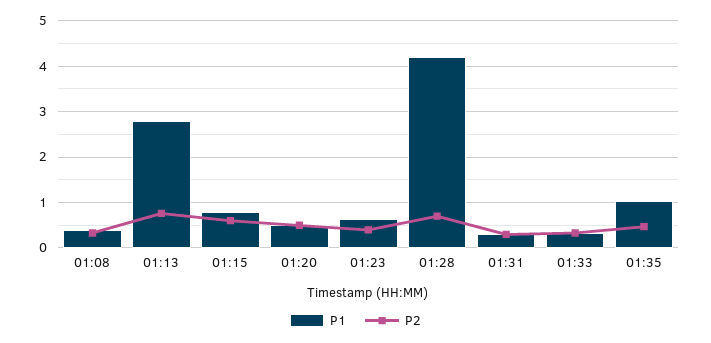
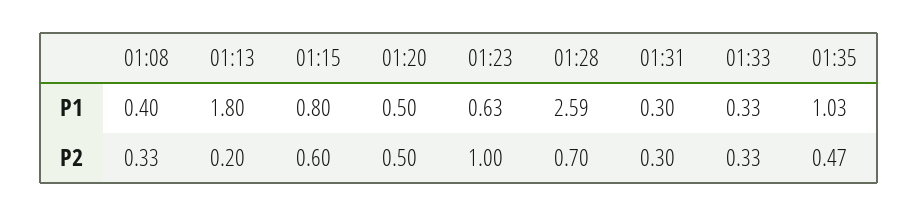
  {
    "P1": {
      "01:08": 0.4,
-     "01:13": 2.8,
+     "01:13": 1.8,
      "01:15": 0.8,
      "01:20": 0.5,
      "01:23": 0.63,
-     "01:28": 4.2,
+     "01:28": 2.59,
      "01:31": 0.3,
      "01:33": 0.33,
      "01:35": 1.03
    },
    "P2": {
      "01:08": 0.33,
-     "01:13": 0.8,
+     "01:13": 0.2,
      "01:15": 0.6,
      "01:20": 0.5,
-     "01:23": 0.4,
+     "01:23": 1,
      "01:28": 0.7,
      "01:31": 0.3,
      "01:33": 0.33,
      "01:35": 0.47
    }
  }

